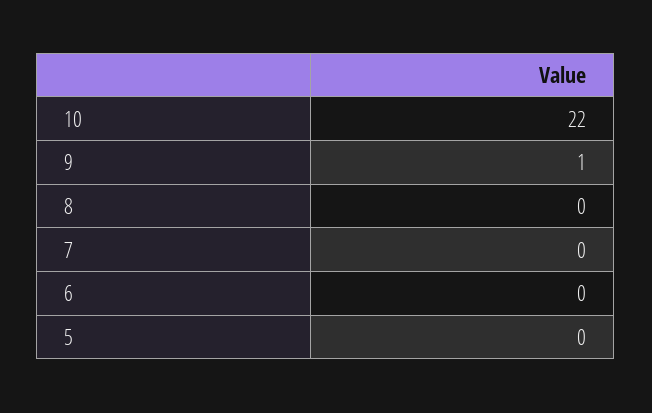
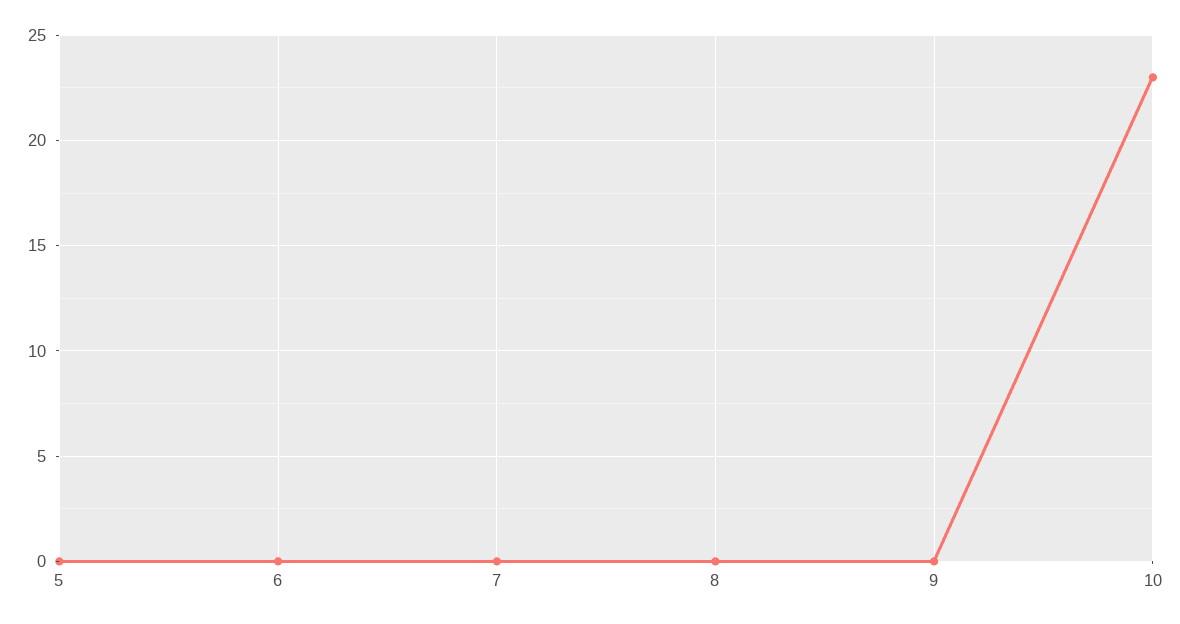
  {
-   "10": 22,
+   "10": 23,
-   "9": 1,
+   "9": 0,
    "8": 0,
    "7": 0,
    "6": 0,
    "5": 0
  }

